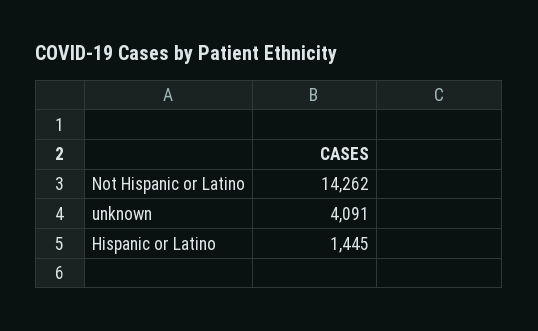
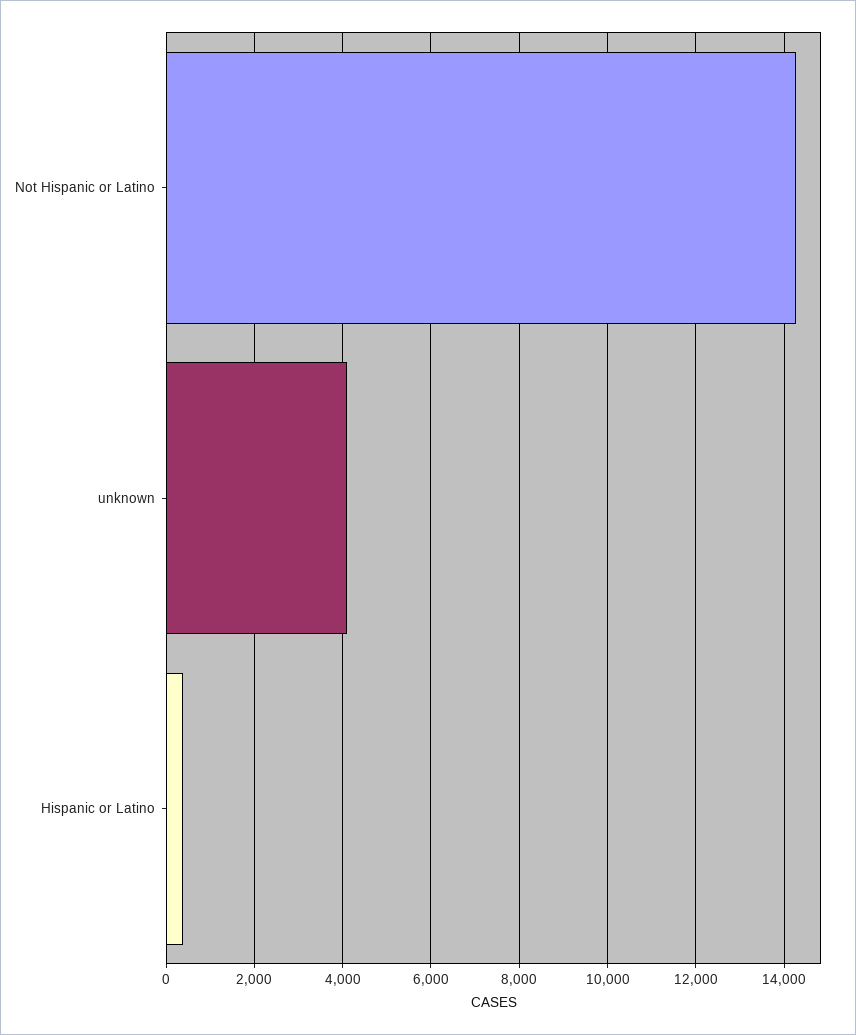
  {
    "Not Hispanic or Latino": 14262,
    "unknown": 4091,
-   "Hispanic or Latino": 1445
+   "Hispanic or Latino": 400
  }

